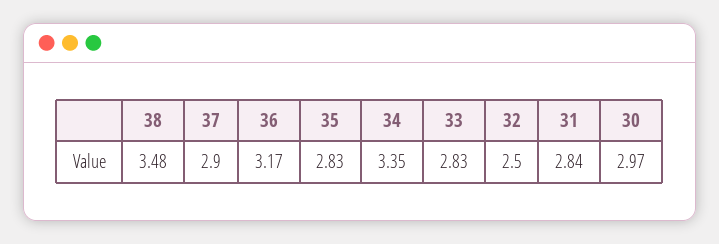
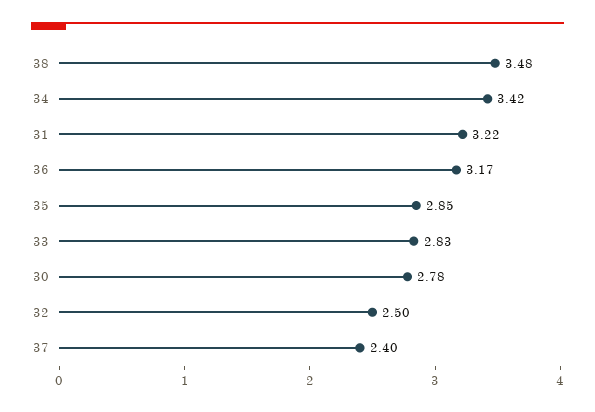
  {
    "38": 3.48,
-   "37": 2.9,
+   "37": 2.4,
    "36": 3.17,
-   "35": 2.83,
+   "35": 2.85,
-   "34": 3.35,
+   "34": 3.42,
    "33": 2.83,
    "32": 2.5,
-   "31": 2.84,
+   "31": 3.22,
-   "30": 2.97
+   "30": 2.78
  }

